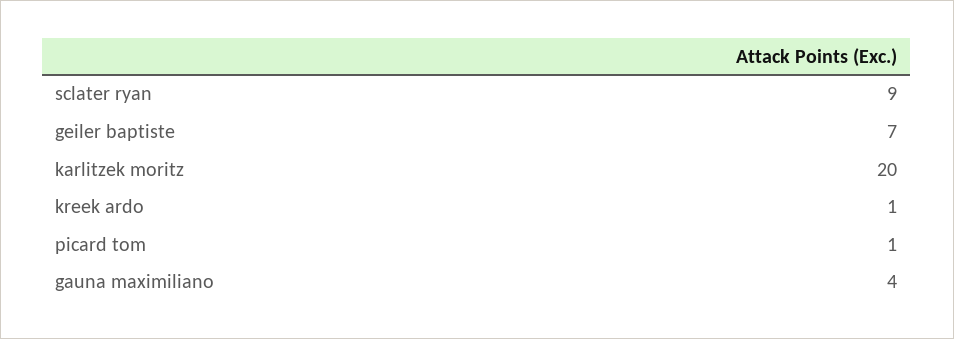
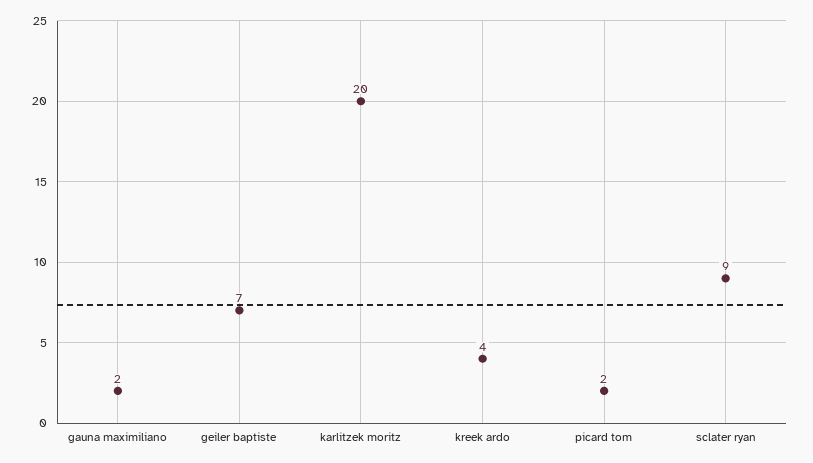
  {
    "sclater ryan": 9,
    "geiler baptiste": 7,
    "karlitzek moritz": 20,
-   "kreek ardo": 1,
+   "kreek ardo": 4,
-   "picard tom": 1,
+   "picard tom": 2,
-   "gauna maximiliano": 4
+   "gauna maximiliano": 2
  }

